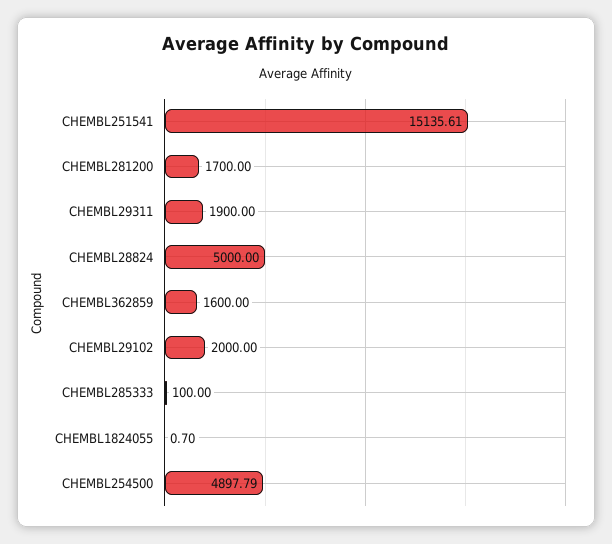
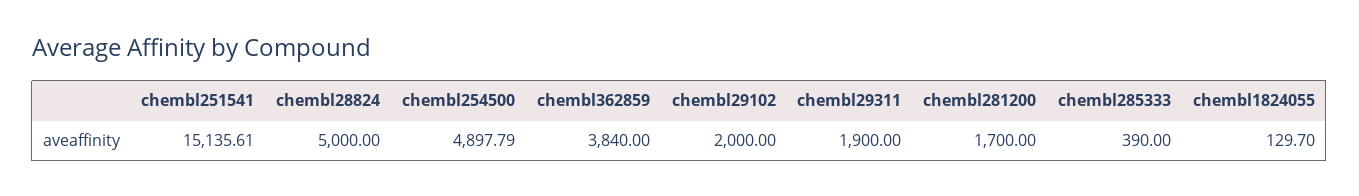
  {
    "CHEMBL251541": 15135.61,
    "CHEMBL281200": 1700,
    "CHEMBL29311": 1900,
    "CHEMBL28824": 5000,
-   "CHEMBL362859": 1600,
+   "CHEMBL362859": 3840,
    "CHEMBL29102": 2000,
-   "CHEMBL285333": 100,
+   "CHEMBL285333": 390,
-   "CHEMBL1824055": 0.7,
+   "CHEMBL1824055": 129.7,
    "CHEMBL254500": 4897.79
  }

